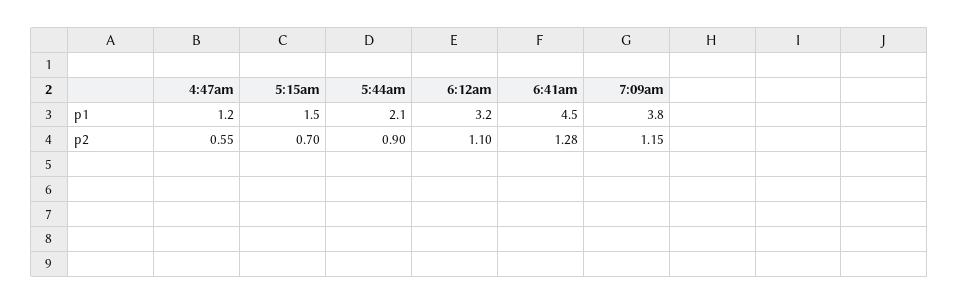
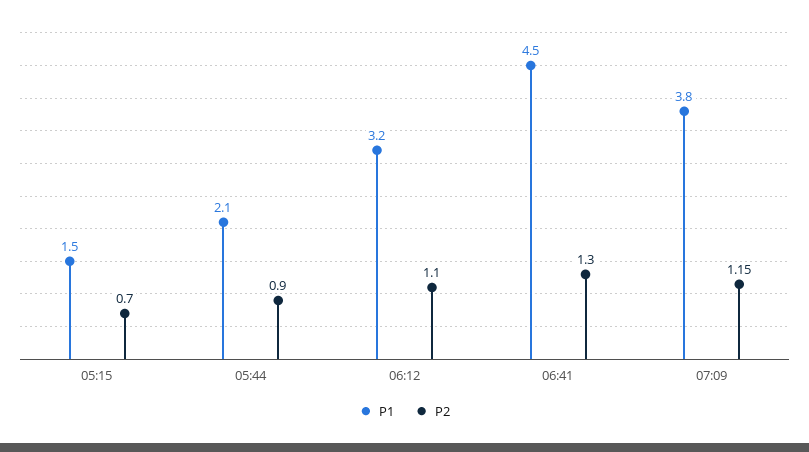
  {
    "p1": {
-     "4:47am": 1.2,
      "5:15am": 1.5,
      "5:44am": 2.1,
      "6:12am": 3.2,
      "6:41am": 4.5,
      "7:09am": 3.8
    },
    "p2": {
-     "4:47am": 0.55,
      "5:15am": 0.7,
      "5:44am": 0.9,
      "6:12am": 1.1,
-     "6:41am": 1.28,
+     "6:41am": 1.3,
      "7:09am": 1.15
    }
  }

